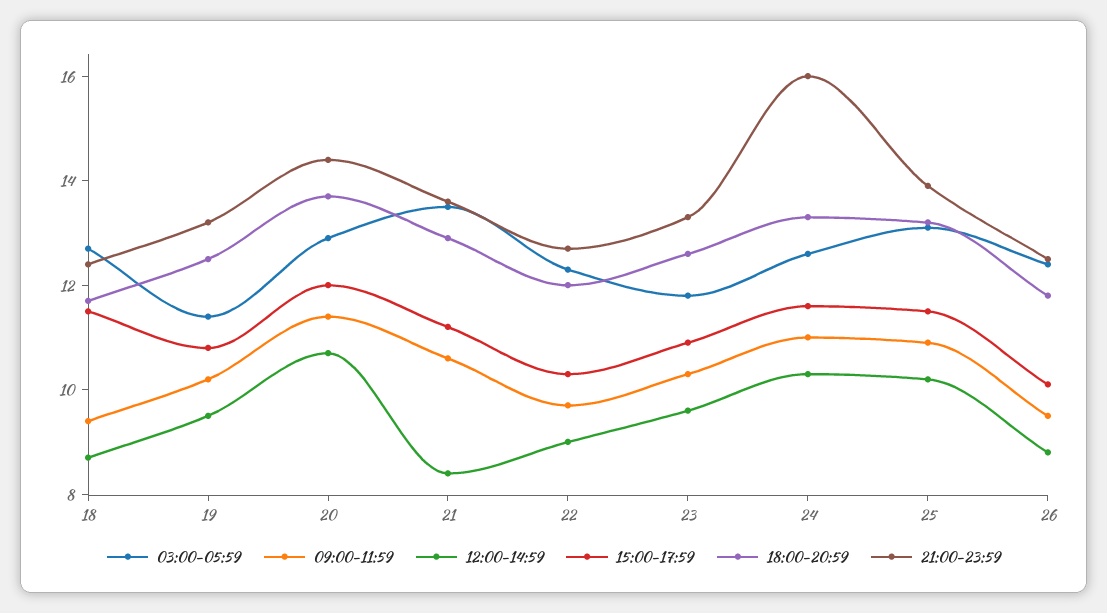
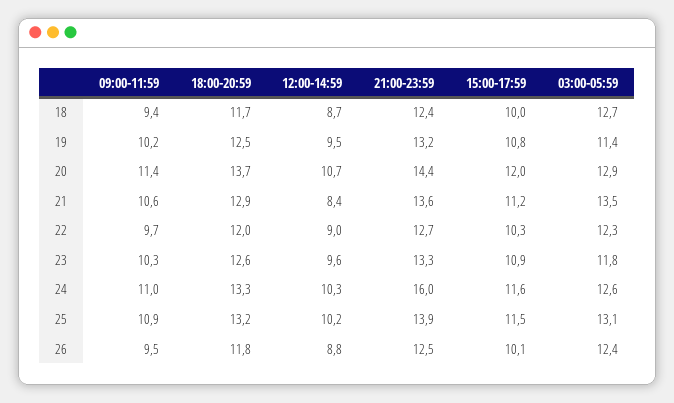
  {
    "03:00-05:59": {
      "18": 12.7,
      "19": 11.4,
      "20": 12.9,
      "21": 13.5,
      "22": 12.3,
      "23": 11.8,
      "24": 12.6,
      "25": 13.1,
      "26": 12.4
    },
    "09:00-11:59": {
      "18": 9.4,
      "19": 10.2,
      "20": 11.4,
      "21": 10.6,
      "22": 9.7,
      "23": 10.3,
      "24": 11,
      "25": 10.9,
      "26": 9.5
    },
    "12:00-14:59": {
      "18": 8.7,
      "19": 9.5,
      "20": 10.7,
      "21": 8.4,
      "22": 9,
      "23": 9.6,
      "24": 10.3,
      "25": 10.2,
      "26": 8.8
    },
    "15:00-17:59": {
-     "18": 11.5,
+     "18": 10,
      "19": 10.8,
      "20": 12,
      "21": 11.2,
      "22": 10.3,
      "23": 10.9,
      "24": 11.6,
      "25": 11.5,
      "26": 10.1
    },
    "18:00-20:59": {
      "18": 11.7,
      "19": 12.5,
      "20": 13.7,
      "21": 12.9,
      "22": 12,
      "23": 12.6,
      "24": 13.3,
      "25": 13.2,
      "26": 11.8
    },
    "21:00-23:59": {
      "18": 12.4,
      "19": 13.2,
      "20": 14.4,
      "21": 13.6,
      "22": 12.7,
      "23": 13.3,
      "24": 16,
      "25": 13.9,
      "26": 12.5
    }
  }

